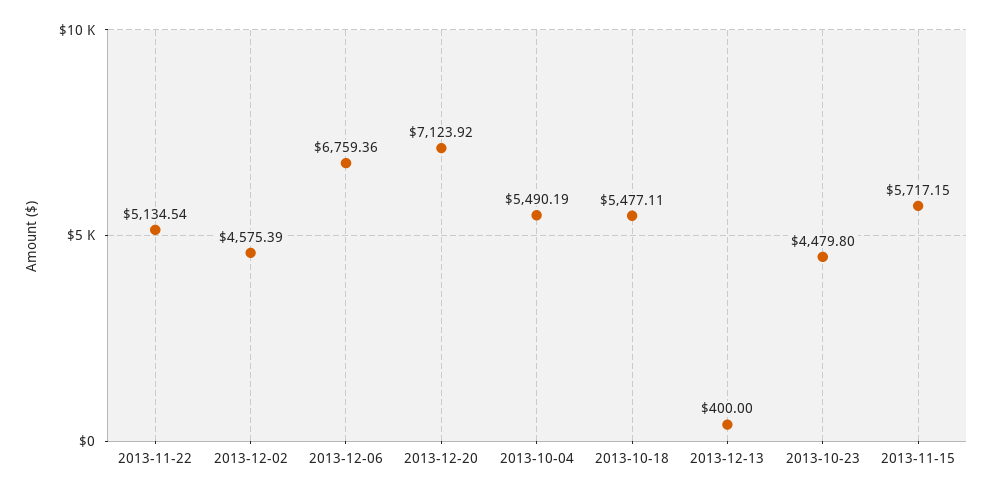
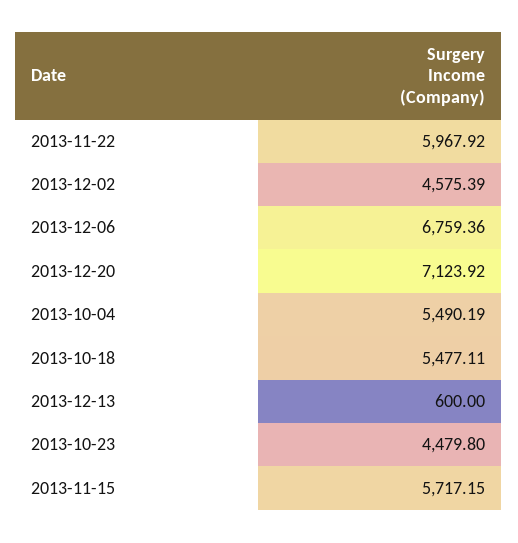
  {
-   "2013-11-22": 5134.54,
+   "2013-11-22": 5967.92,
    "2013-12-02": 4575.39,
    "2013-12-06": 6759.36,
    "2013-12-20": 7123.92,
    "2013-10-04": 5490.19,
    "2013-10-18": 5477.11,
-   "2013-12-13": 400,
+   "2013-12-13": 600,
    "2013-10-23": 4479.8,
    "2013-11-15": 5717.15
  }

